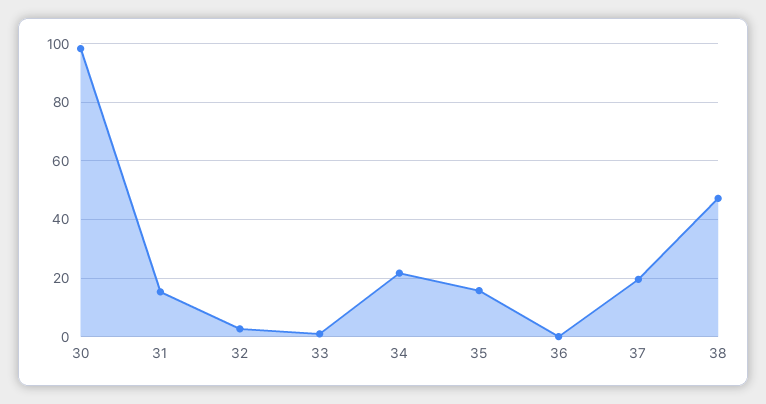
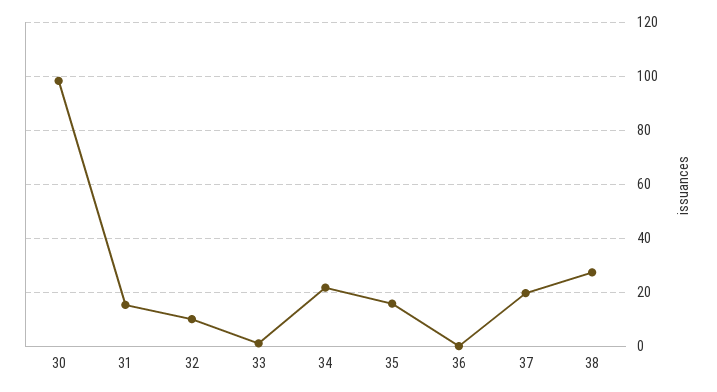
  {
    "30": 97.5,
    "31": 15,
-   "32": 2.5,
+   "32": 10,
    "33": 0,
    "34": 22.5,
    "35": 15,
    "36": 0,
    "37": 20,
-   "38": 47.5
+   "38": 27.5
  }

